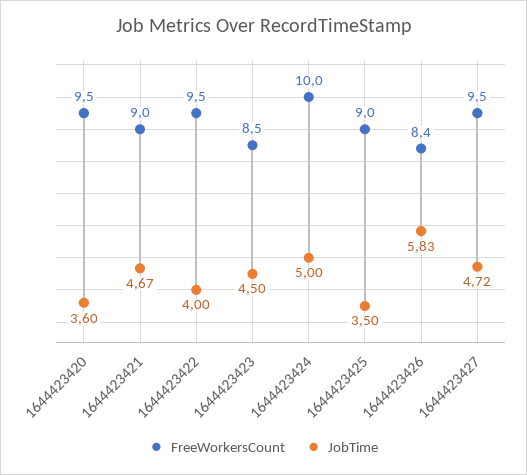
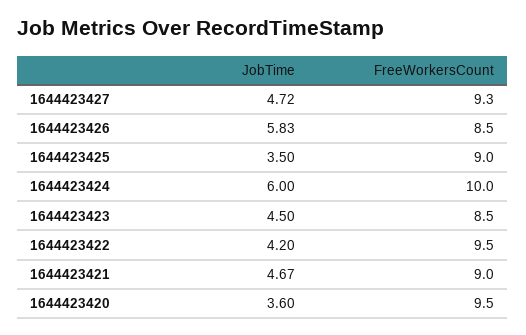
  {
    "FreeWorkersCount": {
      "1644423420": 9.5,
      "1644423421": 9,
      "1644423422": 9.5,
      "1644423423": 8.5,
      "1644423424": 10,
      "1644423425": 9,
-     "1644423426": 8.4,
+     "1644423426": 8.5,
-     "1644423427": 9.5
+     "1644423427": 9.3
    },
    "JobTime": {
      "1644423420": 3.6,
      "1644423421": 4.67,
-     "1644423422": 4,
+     "1644423422": 4.2,
      "1644423423": 4.5,
-     "1644423424": 5,
+     "1644423424": 6,
      "1644423425": 3.5,
      "1644423426": 5.83,
      "1644423427": 4.72
    }
  }

